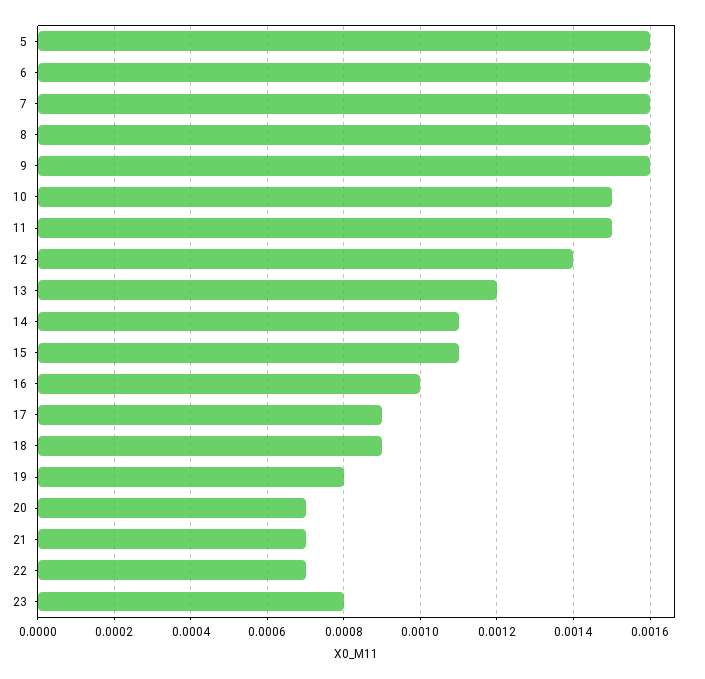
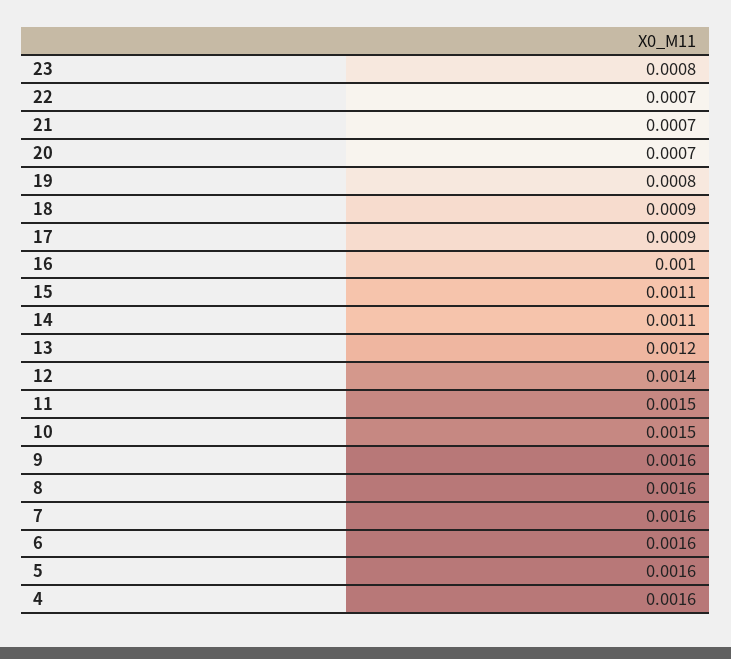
  {
    "5": 0.0016,
    "6": 0.0016,
    "7": 0.0016,
    "8": 0.0016,
    "9": 0.0016,
    "10": 0.0015,
    "11": 0.0015,
    "12": 0.0014,
    "13": 0.0012,
    "14": 0.0011,
    "15": 0.0011,
    "16": 0.001,
    "17": 0.0009,
    "18": 0.0009,
    "19": 0.0008,
    "20": 0.0007,
    "21": 0.0007,
    "22": 0.0007,
-   "23": 0.0008
+   "23": 0.0008,
+   "4": 0.0016
  }

